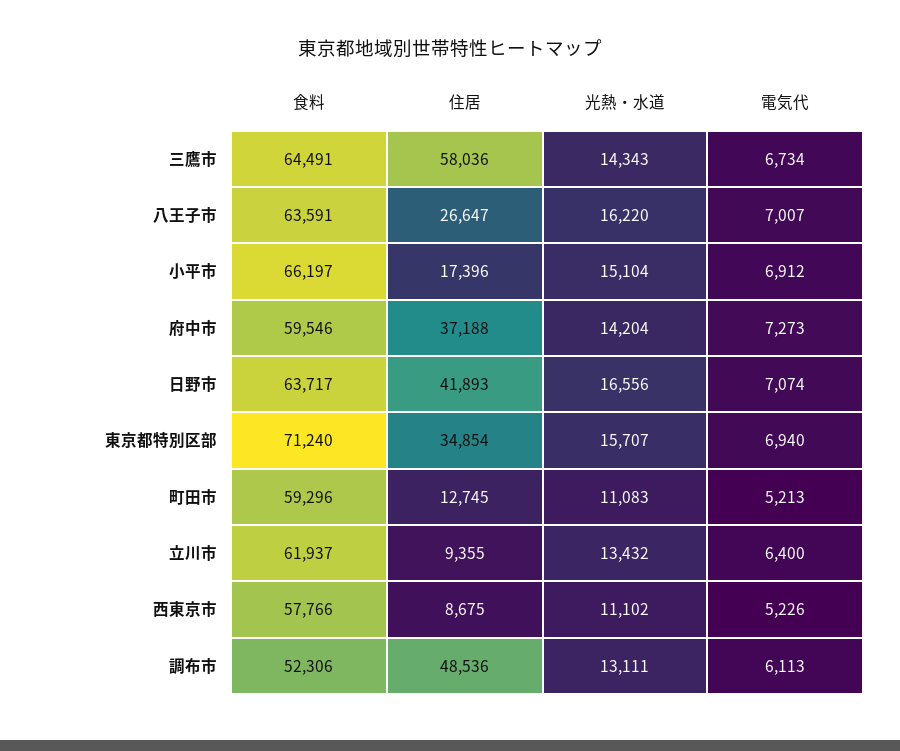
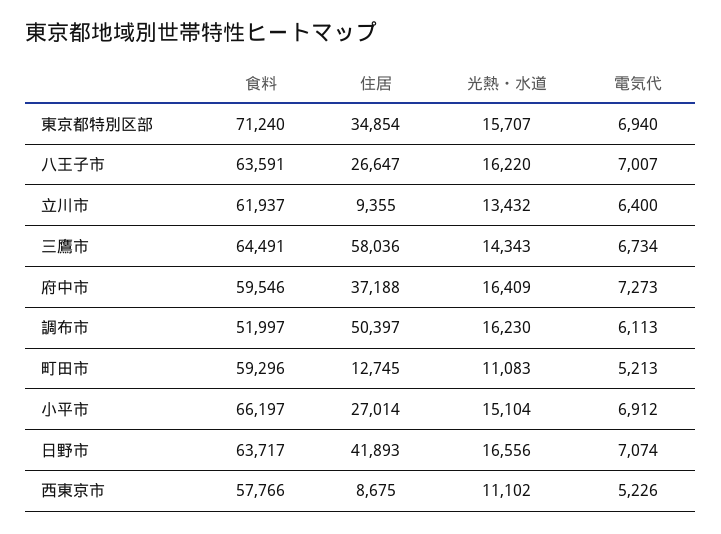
  {
    "食料": {
      "三鷹市": 64491,
      "八王子市": 63591,
      "小平市": 66197,
      "府中市": 59546,
      "日野市": 63717,
      "東京都特別区部": 71240,
      "町田市": 59296,
      "立川市": 61937,
      "西東京市": 57766,
-     "調布市": 52306
+     "調布市": 51997
    },
    "住居": {
      "三鷹市": 58036,
      "八王子市": 26647,
-     "小平市": 17396,
+     "小平市": 27014,
      "府中市": 37188,
      "日野市": 41893,
      "東京都特別区部": 34854,
      "町田市": 12745,
      "立川市": 9355,
      "西東京市": 8675,
-     "調布市": 48536
+     "調布市": 50397
    },
    "光熱・水道": {
      "三鷹市": 14343,
      "八王子市": 16220,
      "小平市": 15104,
-     "府中市": 14204,
+     "府中市": 16409,
      "日野市": 16556,
      "東京都特別区部": 15707,
      "町田市": 11083,
      "立川市": 13432,
      "西東京市": 11102,
-     "調布市": 13111
+     "調布市": 16230
    },
    "電気代": {
      "三鷹市": 6734,
      "八王子市": 7007,
      "小平市": 6912,
      "府中市": 7273,
      "日野市": 7074,
      "東京都特別区部": 6940,
      "町田市": 5213,
      "立川市": 6400,
      "西東京市": 5226,
      "調布市": 6113
    }
  }

